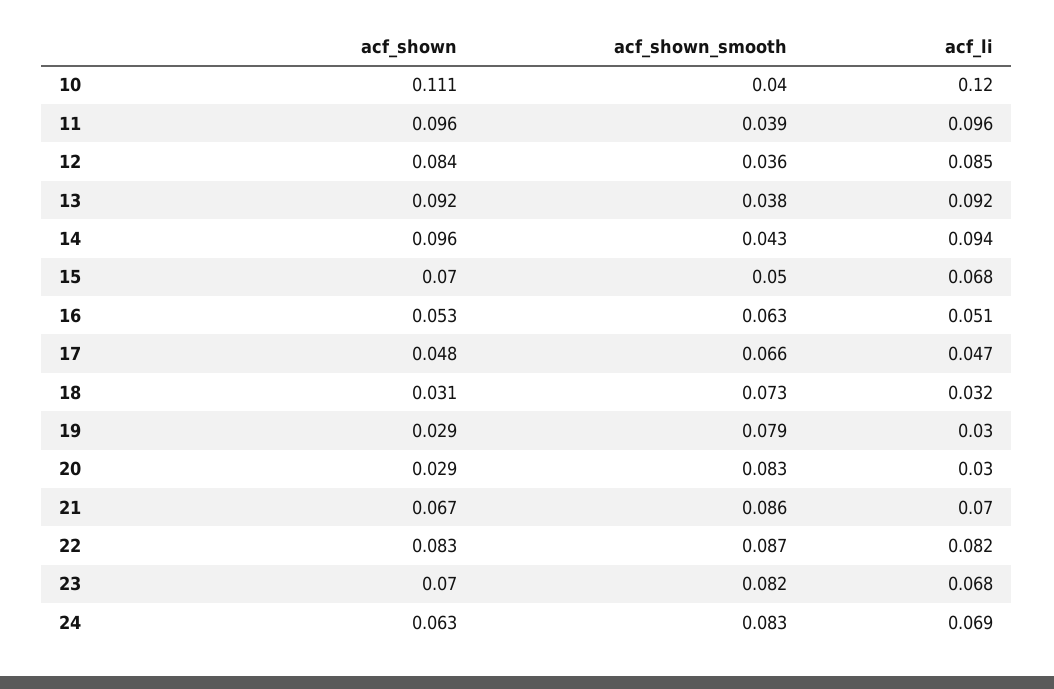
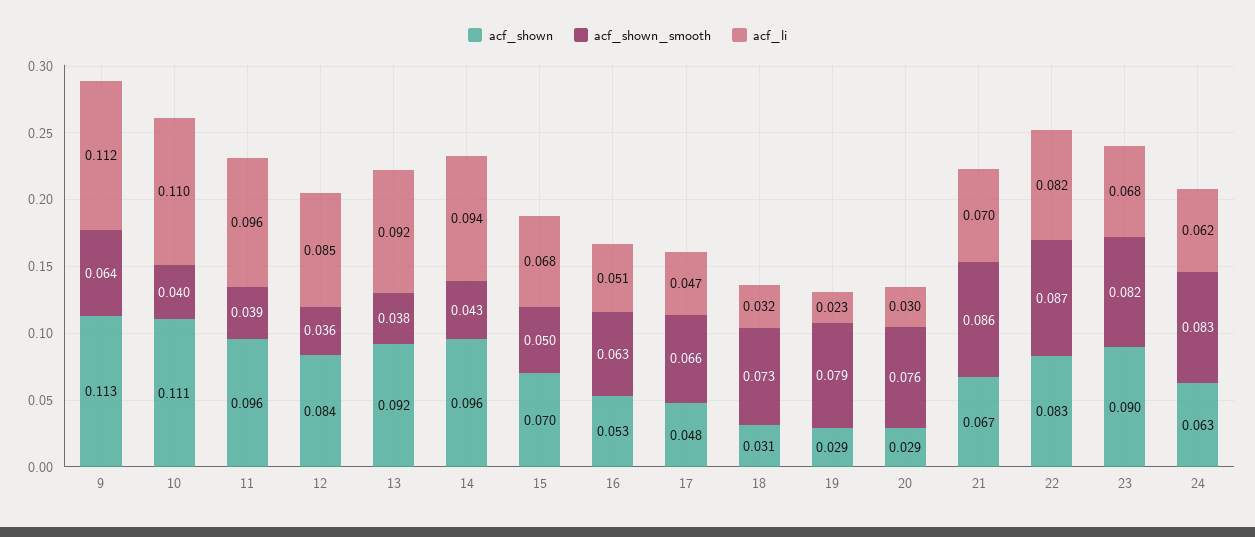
  {
    "acf_shown": {
      "10": 0.111,
      "11": 0.096,
      "12": 0.084,
      "13": 0.092,
      "14": 0.096,
      "15": 0.07,
      "16": 0.053,
      "17": 0.048,
      "18": 0.031,
      "19": 0.029,
      "20": 0.029,
      "21": 0.067,
      "22": 0.083,
-     "23": 0.07,
+     "23": 0.09,
-     "24": 0.063
+     "24": 0.063,
+     "9": 0.113
    },
    "acf_shown_smooth": {
      "10": 0.04,
      "11": 0.039,
      "12": 0.036,
      "13": 0.038,
      "14": 0.043,
      "15": 0.05,
      "16": 0.063,
      "17": 0.066,
      "18": 0.073,
      "19": 0.079,
-     "20": 0.083,
+     "20": 0.076,
      "21": 0.086,
      "22": 0.087,
      "23": 0.082,
-     "24": 0.083
+     "24": 0.083,
+     "9": 0.064
    },
    "acf_li": {
-     "10": 0.12,
+     "10": 0.11,
      "11": 0.096,
      "12": 0.085,
      "13": 0.092,
      "14": 0.094,
      "15": 0.068,
      "16": 0.051,
      "17": 0.047,
      "18": 0.032,
-     "19": 0.03,
+     "19": 0.023,
      "20": 0.03,
      "21": 0.07,
      "22": 0.082,
      "23": 0.068,
-     "24": 0.069
+     "24": 0.062,
+     "9": 0.112
    }
  }

